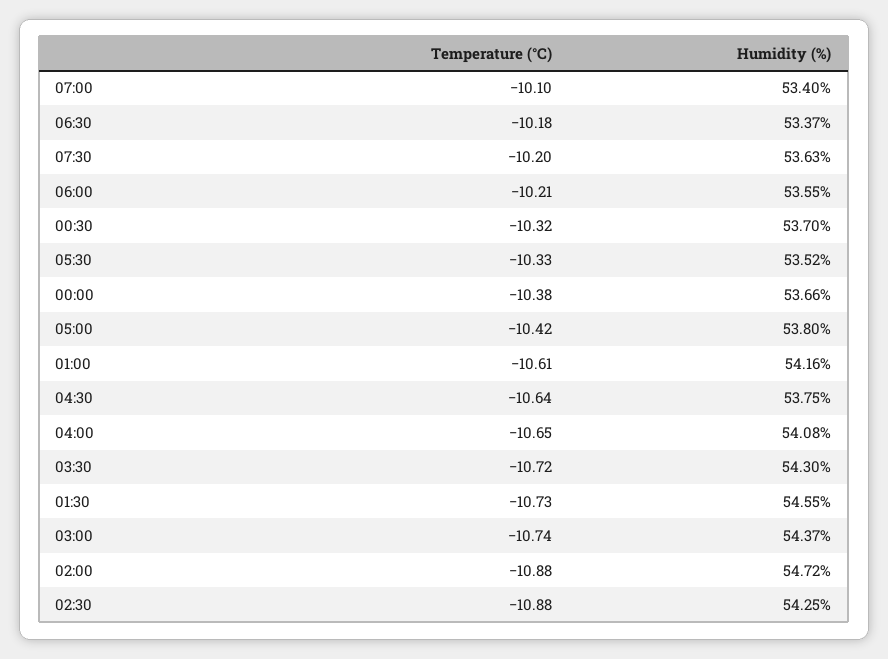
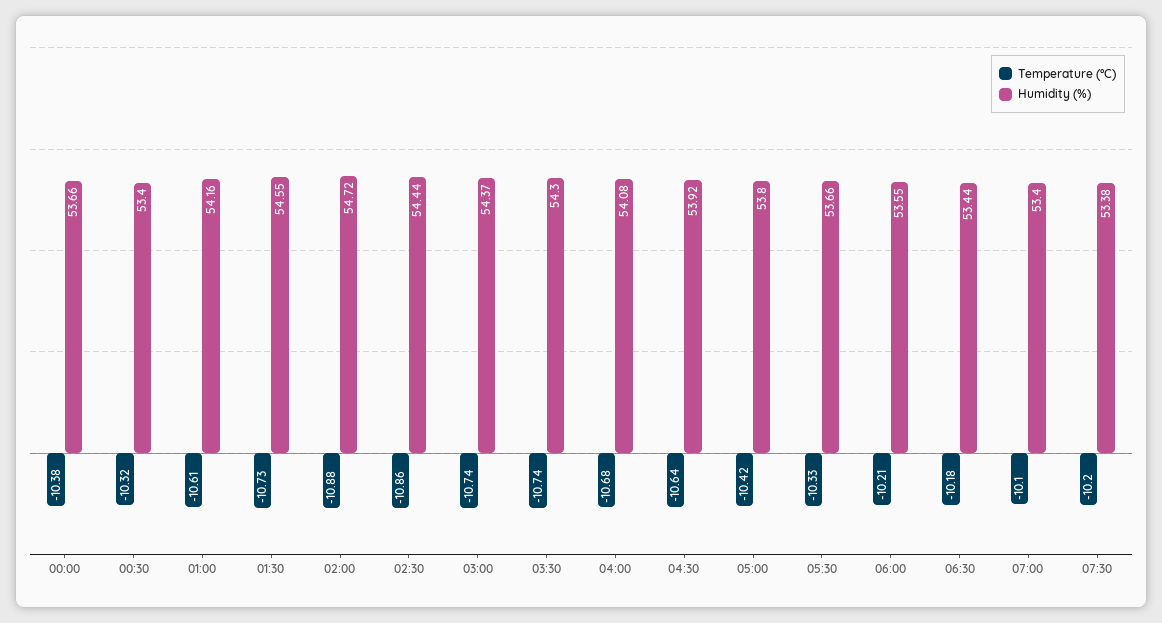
  {
    "Temperature (°C)": {
      "07:00": -10.1,
      "06:30": -10.18,
      "07:30": -10.2,
      "06:00": -10.21,
      "00:30": -10.32,
      "05:30": -10.33,
      "00:00": -10.38,
      "05:00": -10.42,
      "01:00": -10.61,
      "04:30": -10.64,
-     "04:00": -10.65,
+     "04:00": -10.68,
-     "03:30": -10.72,
+     "03:30": -10.74,
      "01:30": -10.73,
      "03:00": -10.74,
      "02:00": -10.88,
-     "02:30": -10.88
+     "02:30": -10.86
    },
    "Humidity (%)": {
      "07:00": 53.4,
-     "06:30": 53.37,
+     "06:30": 53.44,
-     "07:30": 53.63,
+     "07:30": 53.38,
      "06:00": 53.55,
-     "00:30": 53.7,
+     "00:30": 53.4,
-     "05:30": 53.52,
+     "05:30": 53.66,
      "00:00": 53.66,
      "05:00": 53.8,
      "01:00": 54.16,
-     "04:30": 53.75,
+     "04:30": 53.92,
      "04:00": 54.08,
      "03:30": 54.3,
      "01:30": 54.55,
      "03:00": 54.37,
      "02:00": 54.72,
-     "02:30": 54.25
+     "02:30": 54.44
    }
  }

